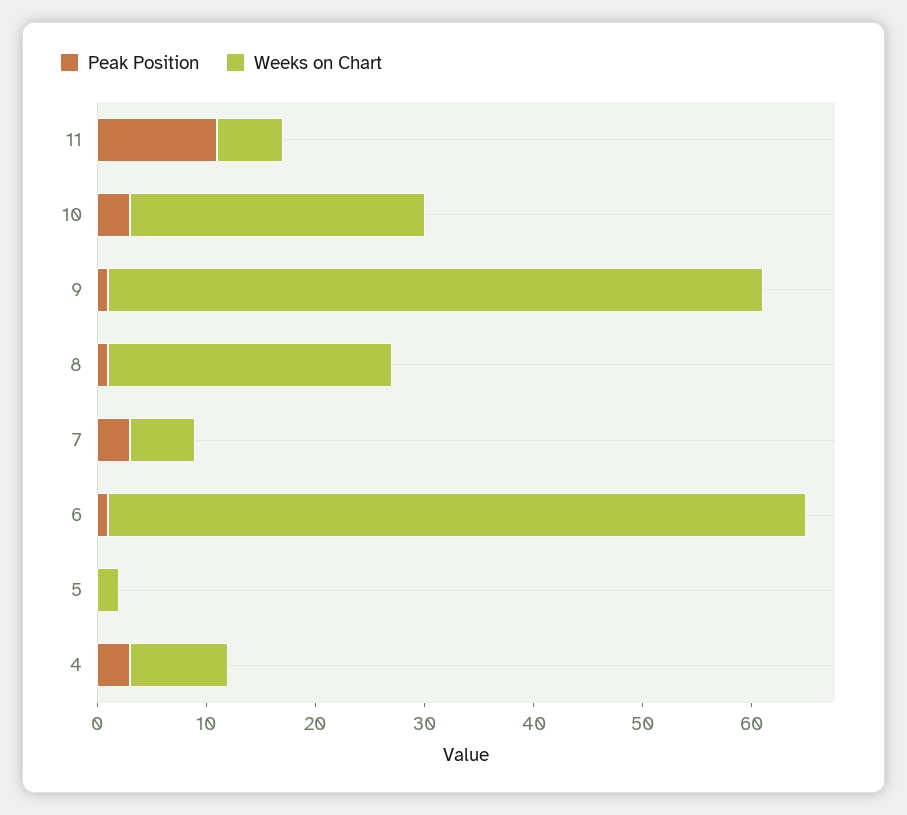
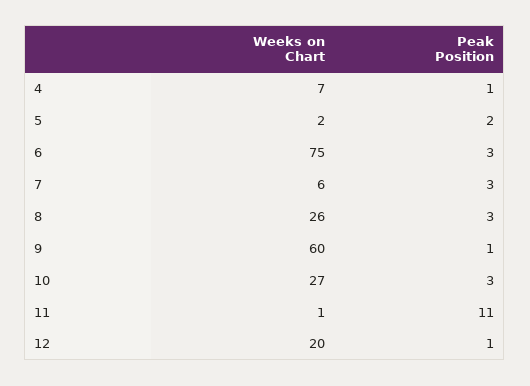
  {
    "Peak Position": {
      "11": 11,
      "10": 3,
      "9": 1,
-     "8": 1,
+     "8": 3,
      "7": 3,
-     "6": 1,
+     "6": 3,
-     "5": 0,
+     "5": 2,
-     "4": 3
+     "4": 1,
+     "12": 1
    },
    "Weeks on Chart": {
-     "11": 6,
+     "11": 1,
      "10": 27,
      "9": 60,
      "8": 26,
      "7": 6,
-     "6": 64,
+     "6": 75,
      "5": 2,
-     "4": 9
+     "4": 7,
+     "12": 20
    }
  }

